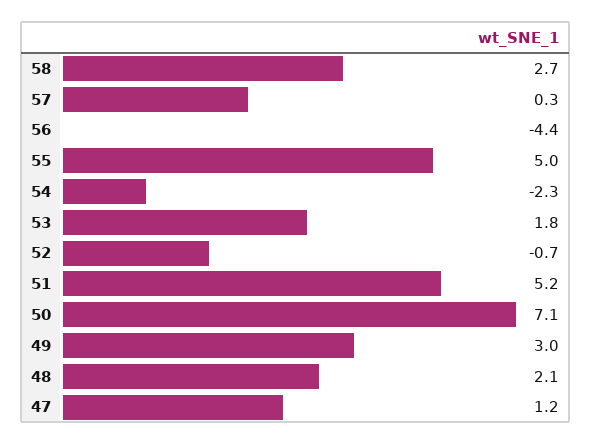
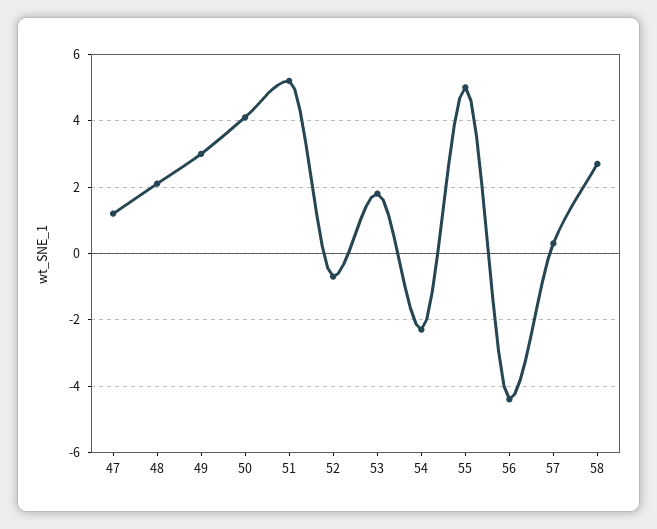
  {
    "58": 2.7,
    "57": 0.3,
    "56": -4.4,
    "55": 5,
    "54": -2.3,
    "53": 1.8,
    "52": -0.7,
    "51": 5.2,
-   "50": 7.1,
+   "50": 4,
    "49": 3,
    "48": 2.1,
    "47": 1.2
  }

